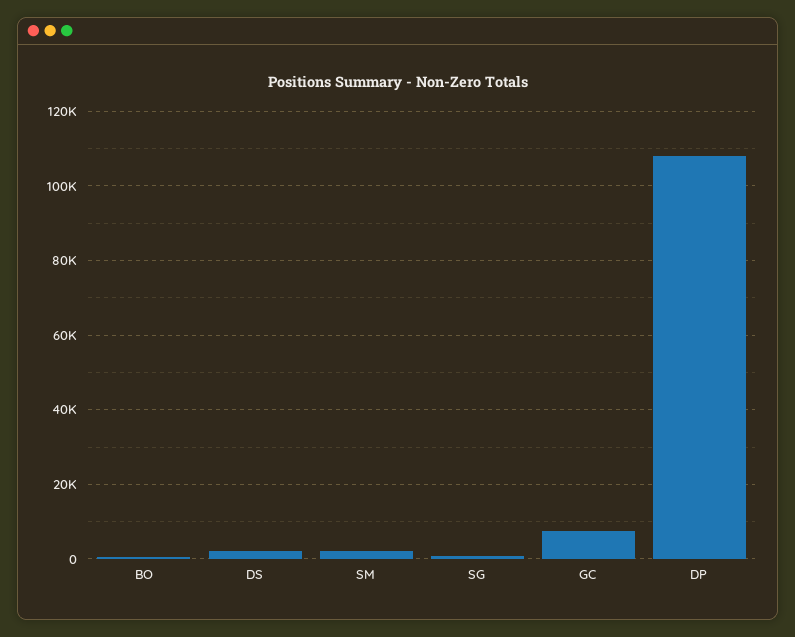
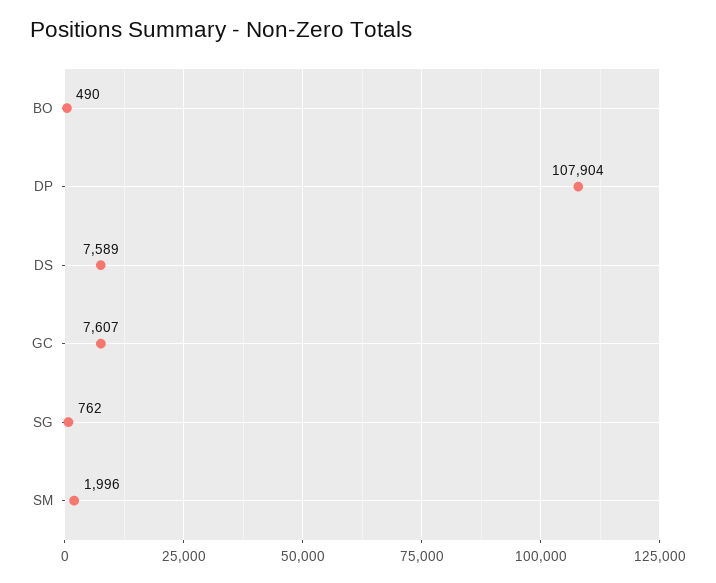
  {
    "BO": 490,
-   "DS": 2000,
+   "DS": 7589,
    "SM": 1996,
    "SG": 762,
    "GC": 7607,
    "DP": 107904
  }

